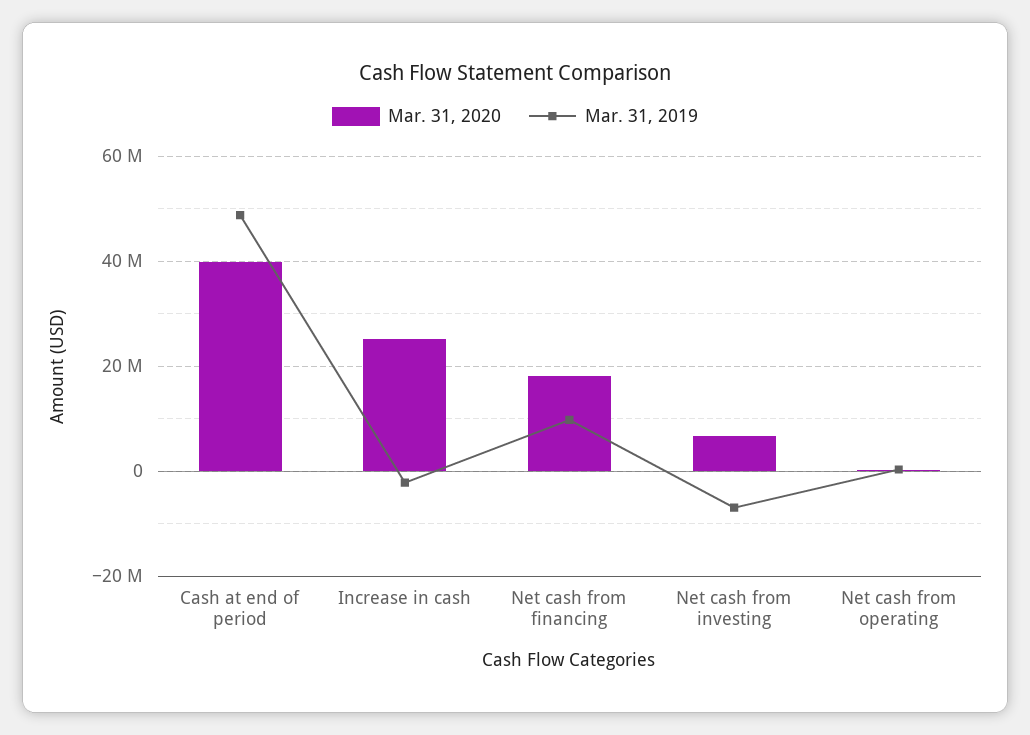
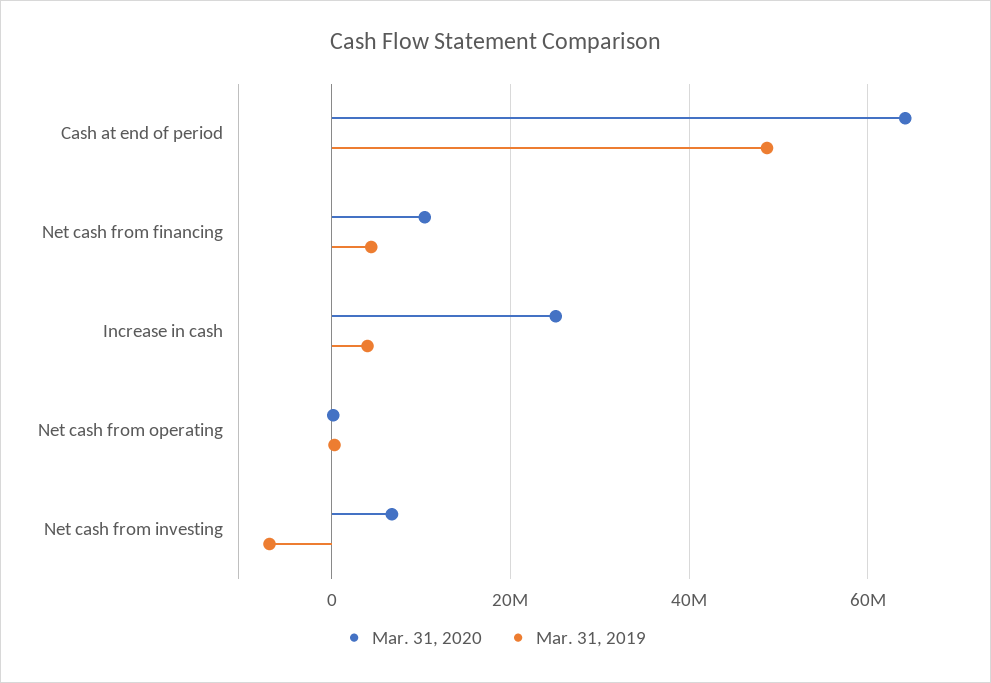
  {
    "Mar. 31, 2020": {
-     "Cash at end of period": 40000000,
+     "Cash at end of period": 64000000,
      "Increase in cash": 26000000,
-     "Net cash from financing": 18000000,
+     "Net cash from financing": 10000000,
      "Net cash from investing": 6000000,
      "Net cash from operating": 0
    },
    "Mar. 31, 2019": {
      "Cash at end of period": 48000000,
-     "Increase in cash": -2000000,
+     "Increase in cash": 4000000,
-     "Net cash from financing": 10000000,
+     "Net cash from financing": 4000000,
      "Net cash from investing": -6000000,
      "Net cash from operating": 0
    }
  }

